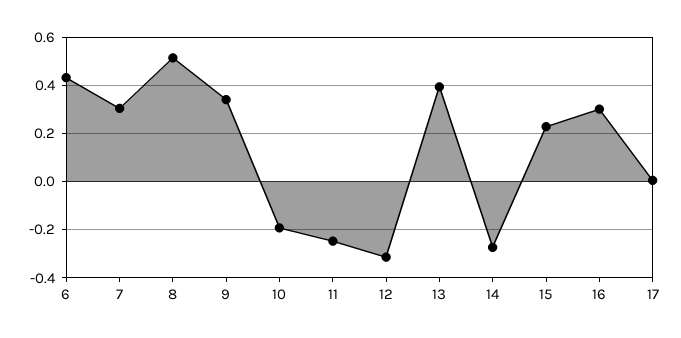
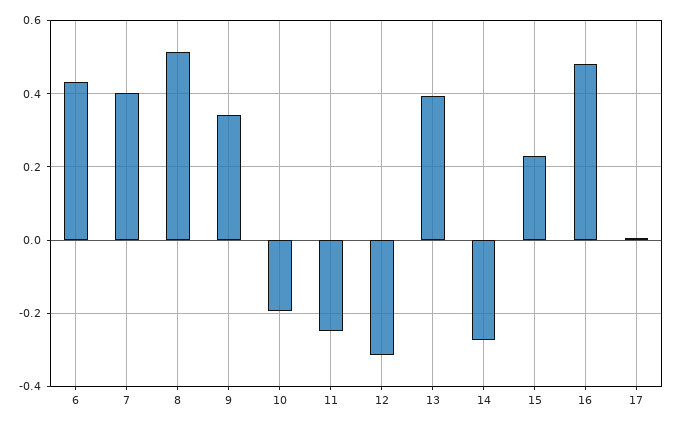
  {
    "6": 0.44,
-   "7": 0.3,
+   "7": 0.4,
    "8": 0.52,
    "9": 0.34,
    "10": -0.2,
    "11": -0.24,
    "12": -0.32,
    "13": 0.4,
    "14": -0.28,
    "15": 0.22,
-   "16": 0.3,
+   "16": 0.48,
    "17": 0
  }

